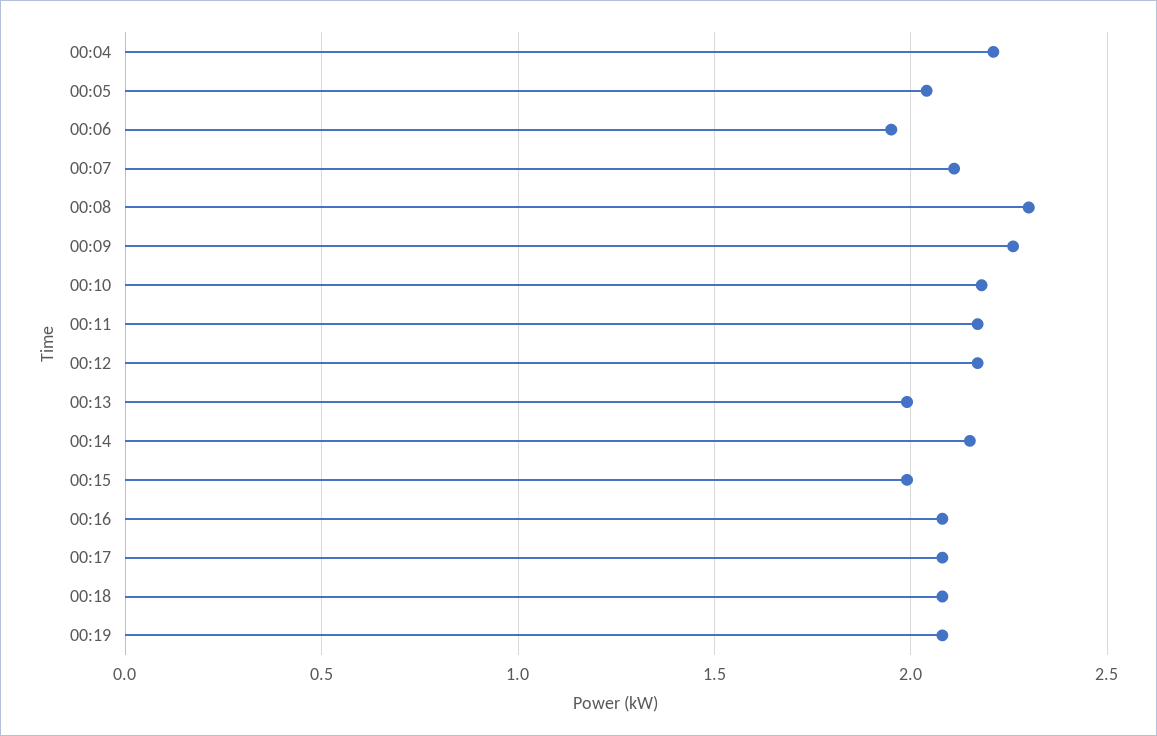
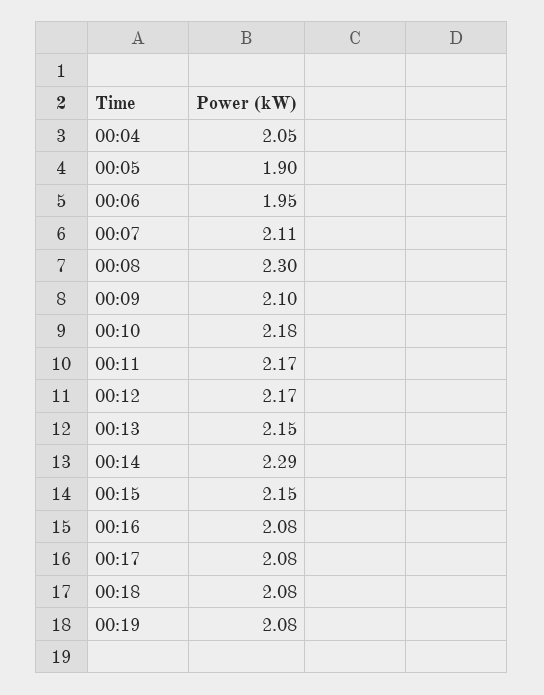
  {
-   "00:04": 2.2,
+   "00:04": 2.05,
-   "00:05": 2.05,
+   "00:05": 1.9,
    "00:06": 1.95,
    "00:07": 2.11,
    "00:08": 2.3,
-   "00:09": 2.25,
+   "00:09": 2.1,
    "00:10": 2.18,
    "00:11": 2.17,
    "00:12": 2.17,
-   "00:13": 2,
+   "00:13": 2.15,
-   "00:14": 2.15,
+   "00:14": 2.29,
-   "00:15": 2,
+   "00:15": 2.15,
    "00:16": 2.08,
    "00:17": 2.08,
    "00:18": 2.08,
    "00:19": 2.08
  }

